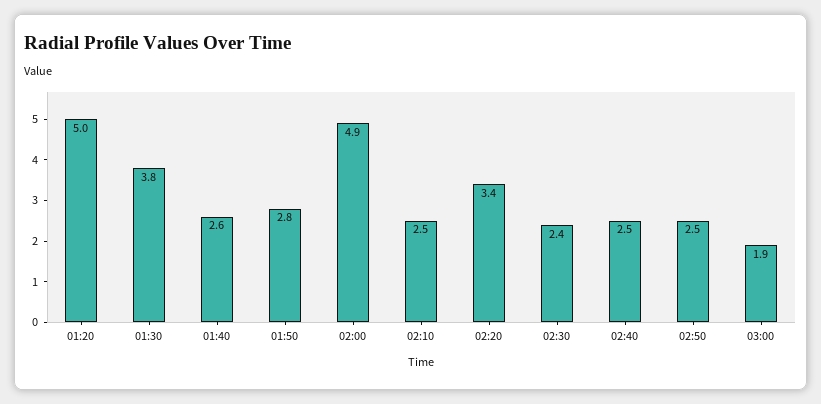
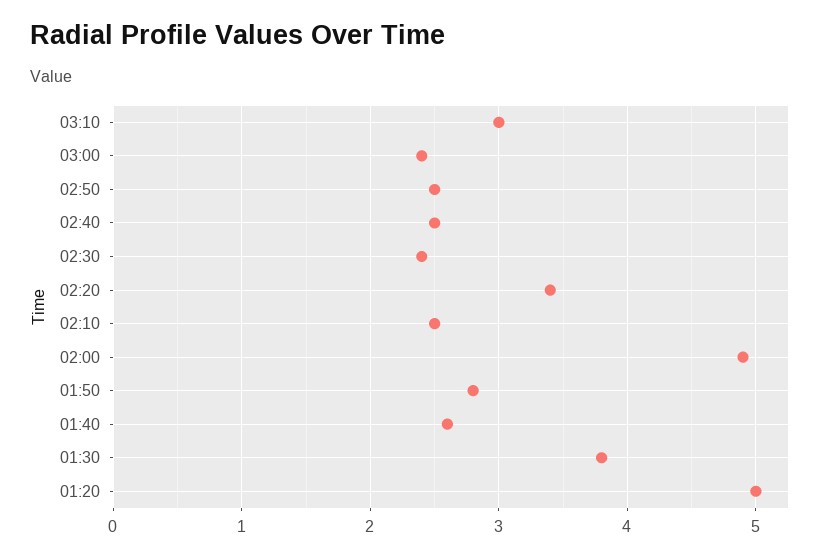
  {
    "01:20": 5,
    "01:30": 3.8,
    "01:40": 2.6,
    "01:50": 2.8,
    "02:00": 4.9,
    "02:10": 2.5,
    "02:20": 3.4,
    "02:30": 2.4,
    "02:40": 2.5,
    "02:50": 2.5,
-   "03:00": 1.9
+   "03:00": 2.4,
+   "03:10": 3
  }

